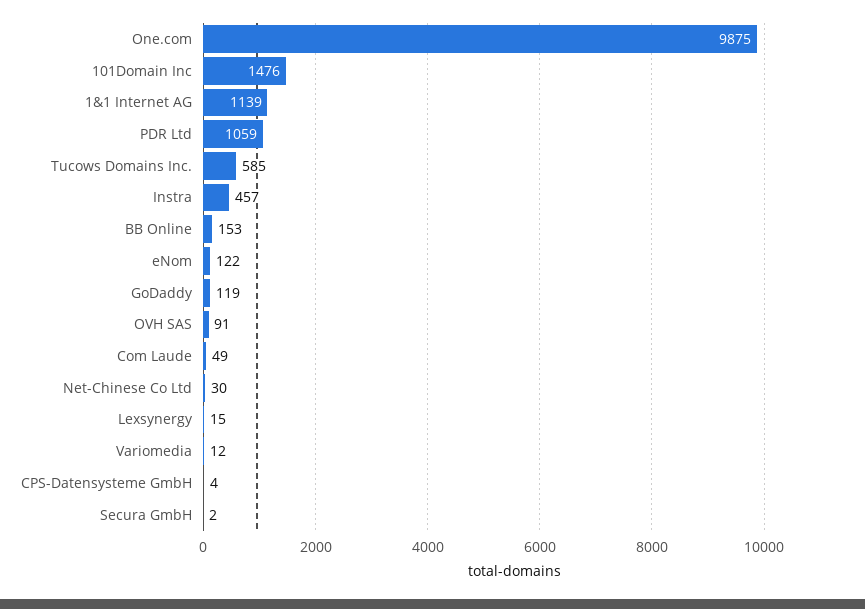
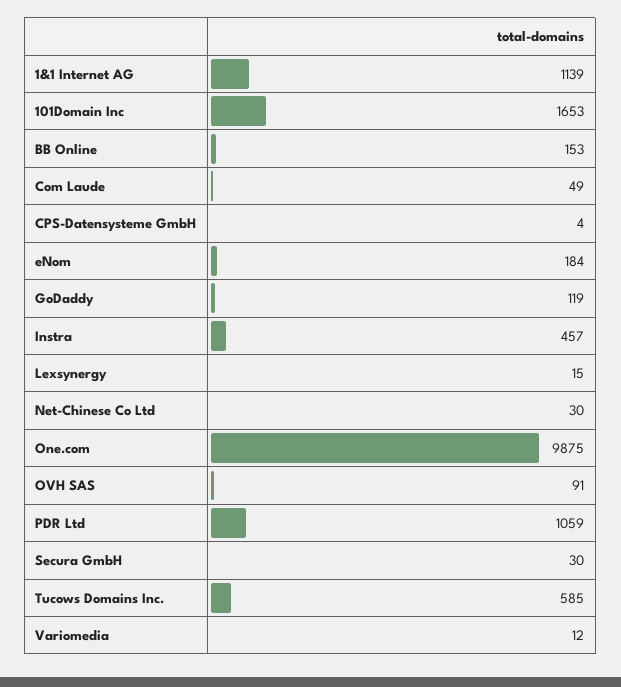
  {
    "One.com": 9875,
-   "101Domain Inc": 1476,
+   "101Domain Inc": 1653,
    "1&1 Internet AG": 1139,
    "PDR Ltd": 1059,
    "Tucows Domains Inc.": 585,
    "Instra": 457,
    "BB Online": 153,
-   "eNom": 122,
+   "eNom": 184,
    "GoDaddy": 119,
    "OVH SAS": 91,
    "Com Laude": 49,
    "Net-Chinese Co Ltd": 30,
    "Lexsynergy": 15,
    "Variomedia": 12,
    "CPS-Datensysteme GmbH": 4,
-   "Secura GmbH": 2
+   "Secura GmbH": 30
  }

